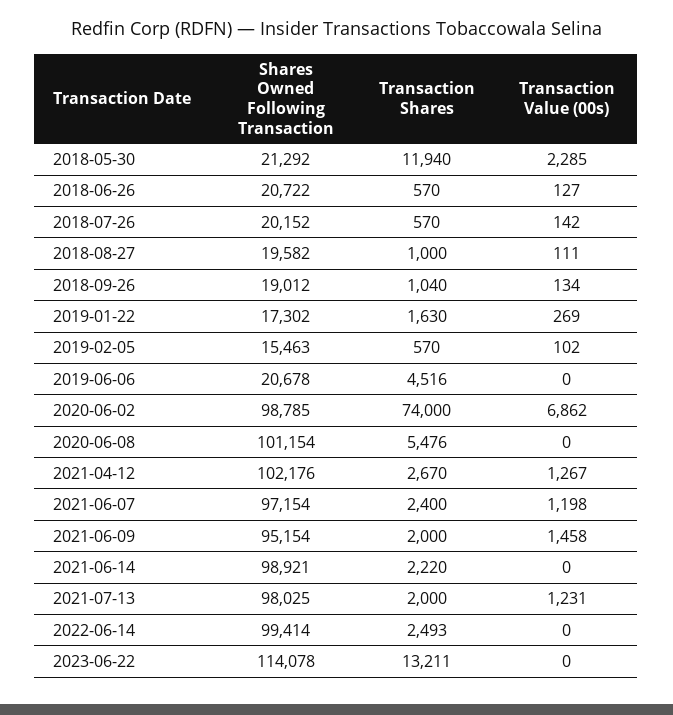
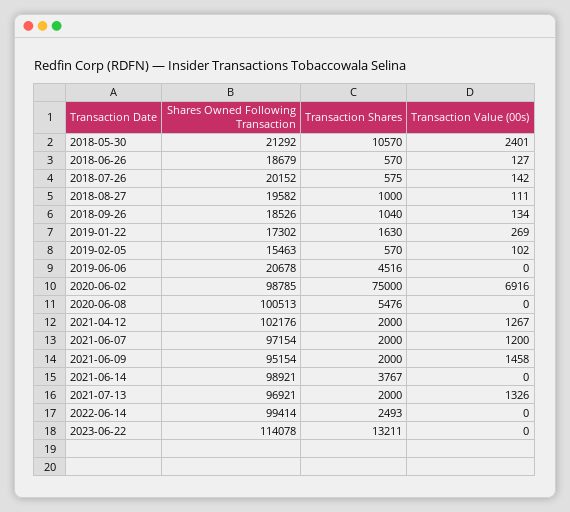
  {
    "Shares Owned Following Transaction": {
      "2018-05-30": 21292,
-     "2018-06-26": 20722,
+     "2018-06-26": 18679,
      "2018-07-26": 20152,
      "2018-08-27": 19582,
-     "2018-09-26": 19012,
+     "2018-09-26": 18526,
      "2019-01-22": 17302,
      "2019-02-05": 15463,
      "2019-06-06": 20678,
      "2020-06-02": 98785,
-     "2020-06-08": 101154,
+     "2020-06-08": 100513,
      "2021-04-12": 102176,
      "2021-06-07": 97154,
      "2021-06-09": 95154,
      "2021-06-14": 98921,
-     "2021-07-13": 98025,
+     "2021-07-13": 96921,
      "2022-06-14": 99414,
      "2023-06-22": 114078
    },
    "Transaction Shares": {
-     "2018-05-30": 11940,
+     "2018-05-30": 10570,
      "2018-06-26": 570,
-     "2018-07-26": 570,
+     "2018-07-26": 575,
      "2018-08-27": 1000,
      "2018-09-26": 1040,
      "2019-01-22": 1630,
      "2019-02-05": 570,
      "2019-06-06": 4516,
-     "2020-06-02": 74000,
+     "2020-06-02": 75000,
      "2020-06-08": 5476,
-     "2021-04-12": 2670,
+     "2021-04-12": 2000,
-     "2021-06-07": 2400,
+     "2021-06-07": 2000,
      "2021-06-09": 2000,
-     "2021-06-14": 2220,
+     "2021-06-14": 3767,
      "2021-07-13": 2000,
      "2022-06-14": 2493,
      "2023-06-22": 13211
    },
    "Transaction Value (00s)": {
-     "2018-05-30": 2285,
+     "2018-05-30": 2401,
      "2018-06-26": 127,
      "2018-07-26": 142,
      "2018-08-27": 111,
      "2018-09-26": 134,
      "2019-01-22": 269,
      "2019-02-05": 102,
      "2019-06-06": 0,
-     "2020-06-02": 6862,
+     "2020-06-02": 6916,
      "2020-06-08": 0,
      "2021-04-12": 1267,
-     "2021-06-07": 1198,
+     "2021-06-07": 1200,
      "2021-06-09": 1458,
      "2021-06-14": 0,
-     "2021-07-13": 1231,
+     "2021-07-13": 1326,
      "2022-06-14": 0,
      "2023-06-22": 0
    }
  }

